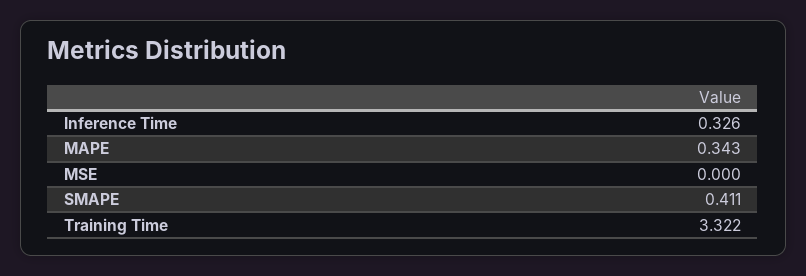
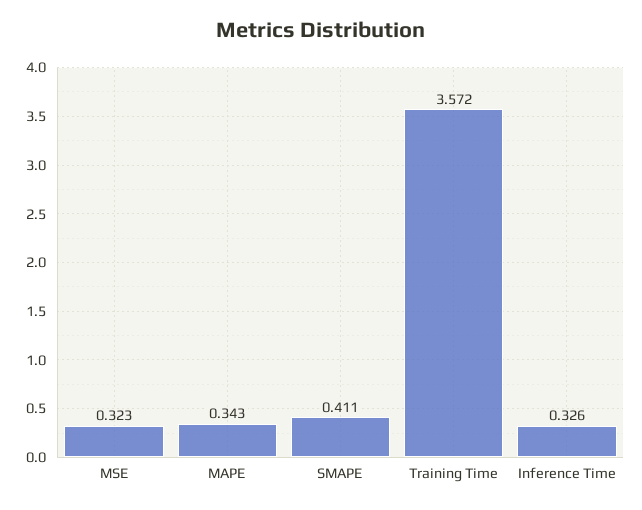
  {
    "Inference Time": 0.326,
    "MAPE": 0.343,
-   "MSE": 0,
+   "MSE": 0.323,
    "SMAPE": 0.411,
-   "Training Time": 3.322
+   "Training Time": 3.572
  }

